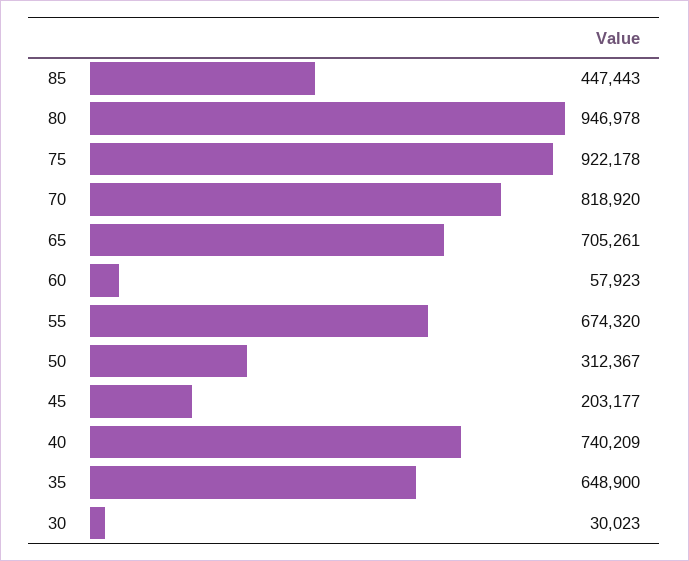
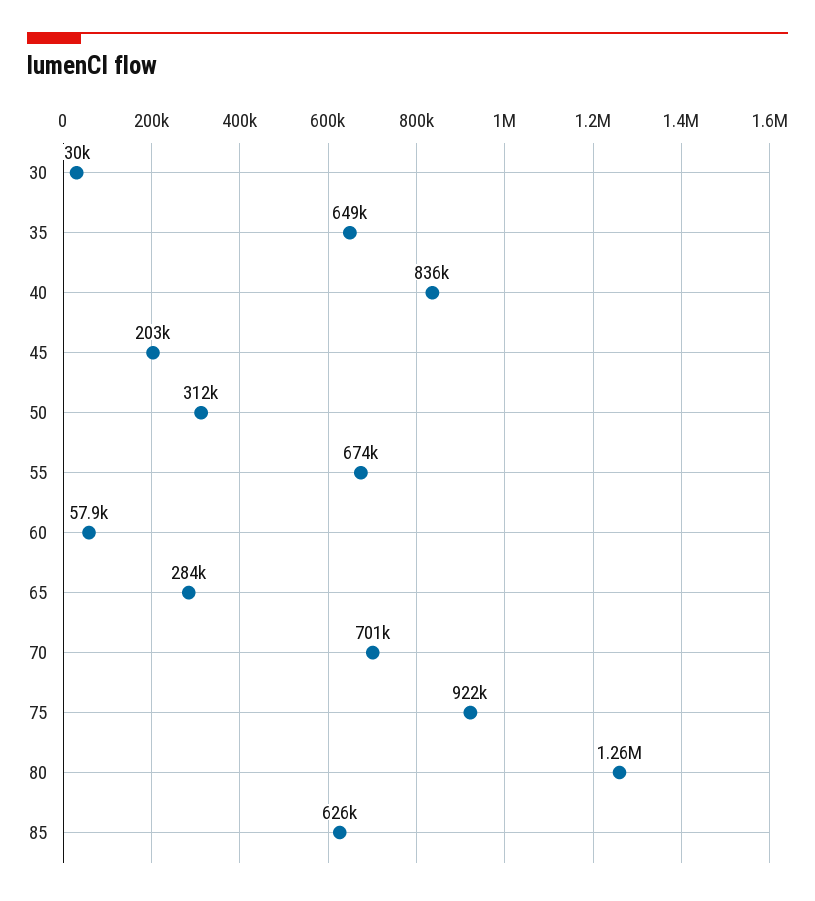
  {
-   "85": 447443,
+   "85": 626000,
-   "80": 946978,
+   "80": 1260000,
    "75": 922178,
-   "70": 818920,
+   "70": 701000,
-   "65": 705261,
+   "65": 284000,
    "60": 57923,
    "55": 674320,
    "50": 312367,
    "45": 203177,
-   "40": 740209,
+   "40": 836000,
    "35": 648900,
    "30": 30023
  }

